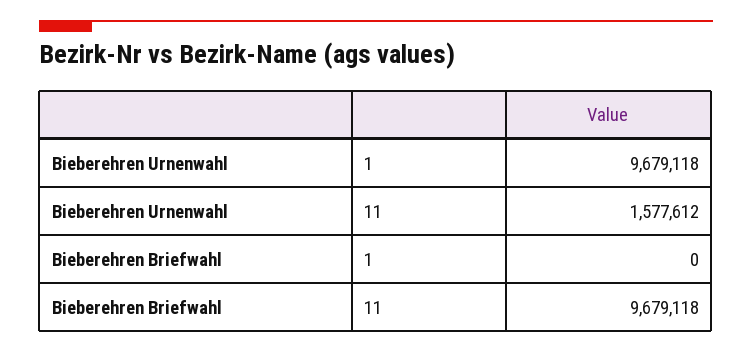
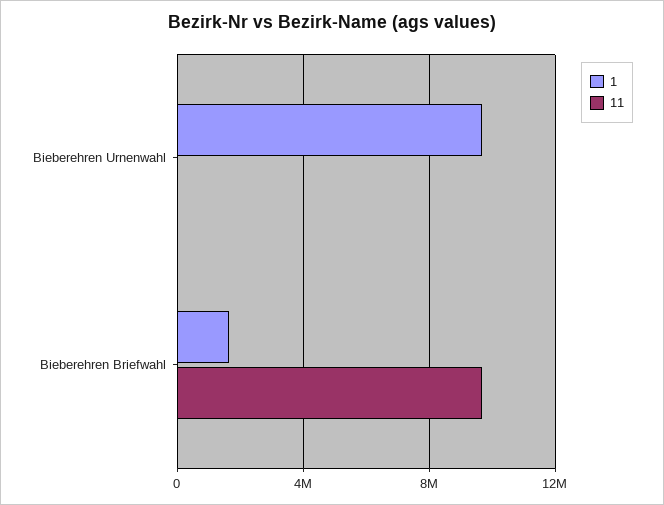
  {
    "1": {
      "Bieberehren Urnenwahl": 9679118,
-     "Bieberehren Briefwahl": 0
+     "Bieberehren Briefwahl": 1500000
    },
    "11": {
-     "Bieberehren Urnenwahl": 1577612,
+     "Bieberehren Urnenwahl": 0,
      "Bieberehren Briefwahl": 9679118
    }
  }

